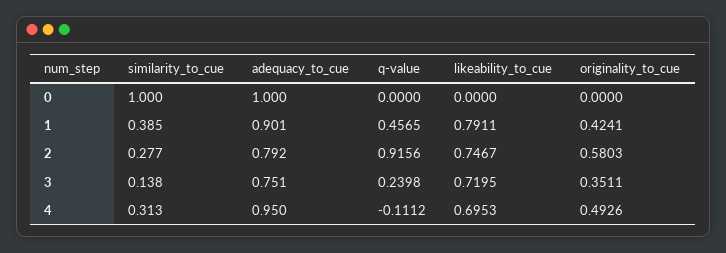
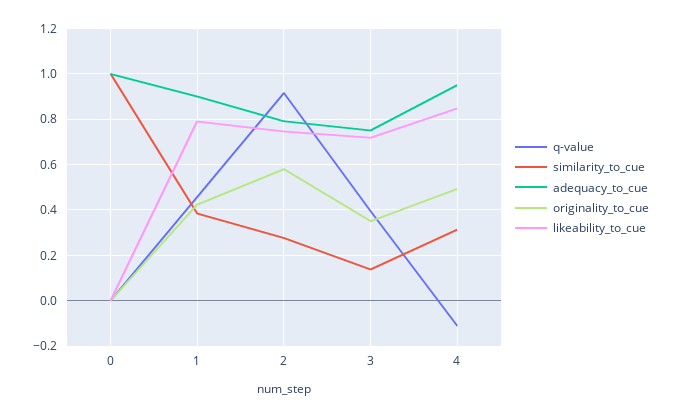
  {
    "similarity_to_cue": {
      "0": 1,
      "1": 0.385,
      "2": 0.277,
      "3": 0.138,
      "4": 0.313
    },
    "adequacy_to_cue": {
      "0": 1,
      "1": 0.901,
      "2": 0.792,
      "3": 0.751,
      "4": 0.95
    },
    "q-value": {
      "0": 0,
      "1": 0.4565,
      "2": 0.9156,
-     "3": 0.2398,
+     "3": 0.4,
      "4": -0.1112
    },
    "likeability_to_cue": {
      "0": 0,
      "1": 0.7911,
      "2": 0.7467,
      "3": 0.7195,
-     "4": 0.6953
+     "4": 0.85
    },
    "originality_to_cue": {
      "0": 0,
      "1": 0.4241,
      "2": 0.5803,
      "3": 0.3511,
      "4": 0.4926
    }
  }

